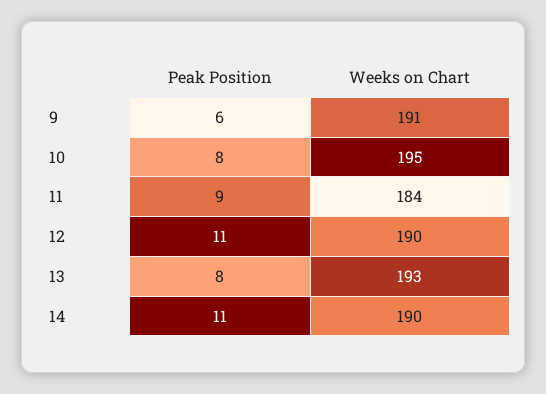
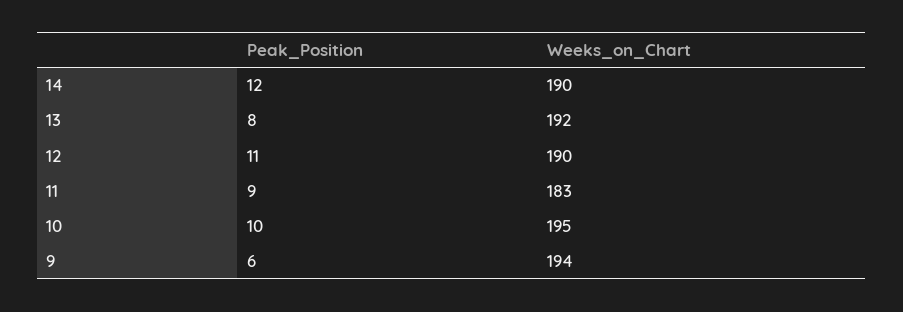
  {
    "Peak Position": {
      "9": 6,
-     "10": 8,
+     "10": 10,
      "11": 9,
      "12": 11,
      "13": 8,
-     "14": 11
+     "14": 12
    },
    "Weeks on Chart": {
-     "9": 191,
+     "9": 194,
      "10": 195,
-     "11": 184,
+     "11": 183,
      "12": 190,
-     "13": 193,
+     "13": 192,
      "14": 190
    }
  }

